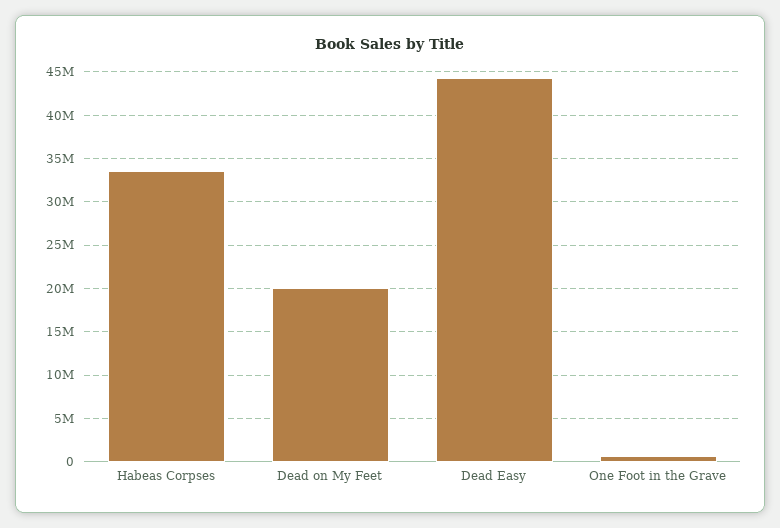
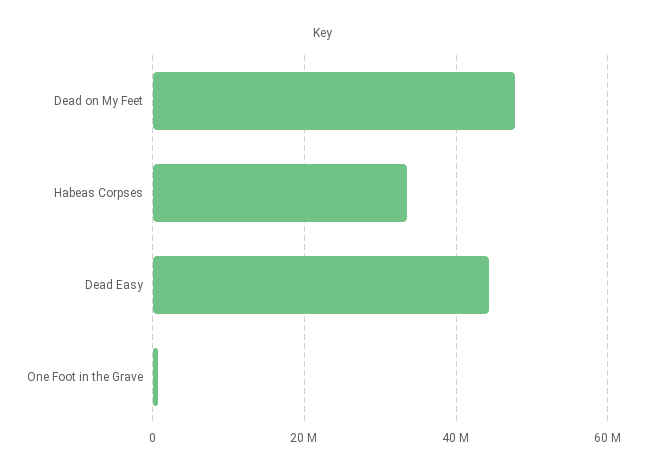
  {
    "Habeas Corpses": 34000000,
-   "Dead on My Feet": 20000000,
+   "Dead on My Feet": 48000000,
    "Dead Easy": 44000000,
    "One Foot in the Grave": 1000000
  }

